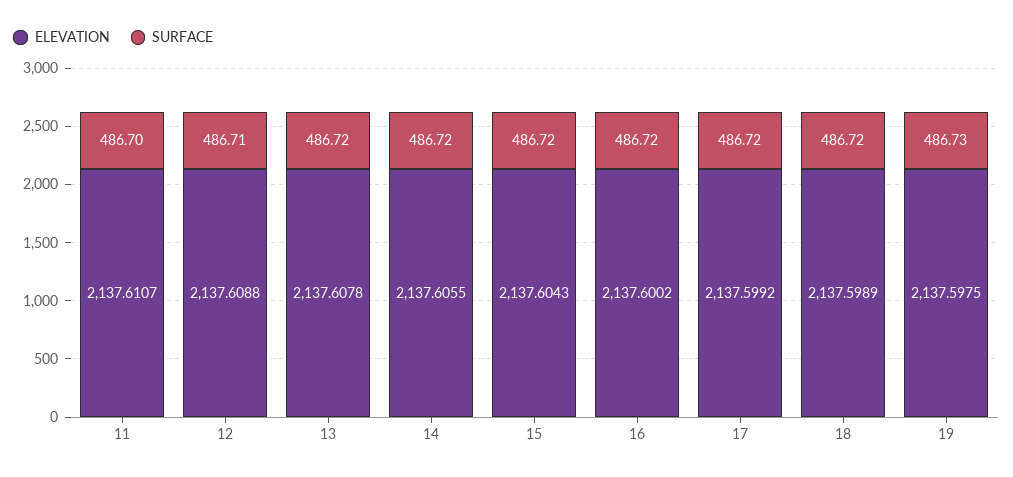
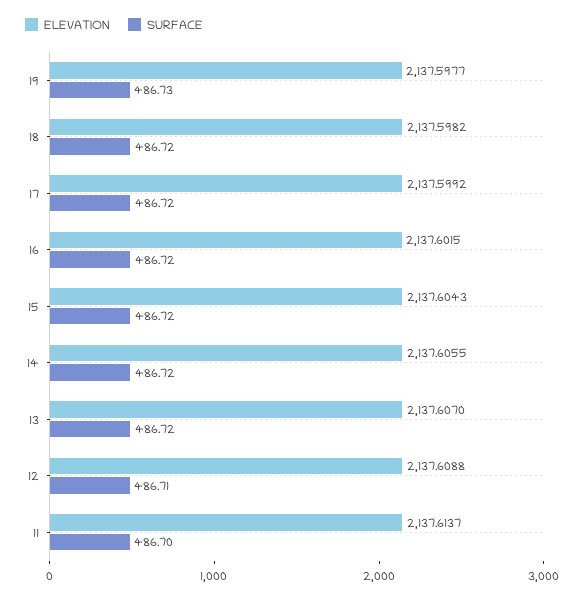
  {
    "ELEVATION": {
-     "11": 2137.6107,
+     "11": 2137.6137,
      "12": 2137.6088,
-     "13": 2137.6078,
+     "13": 2137.607,
      "14": 2137.6055,
      "15": 2137.6043,
-     "16": 2137.6002,
+     "16": 2137.6015,
      "17": 2137.5992,
-     "18": 2137.5989,
+     "18": 2137.5982,
-     "19": 2137.5975
+     "19": 2137.5977
    },
    "SURFACE": {
      "11": 486.7,
      "12": 486.71,
      "13": 486.72,
      "14": 486.72,
      "15": 486.72,
      "16": 486.72,
      "17": 486.72,
      "18": 486.72,
      "19": 486.73
    }
  }

